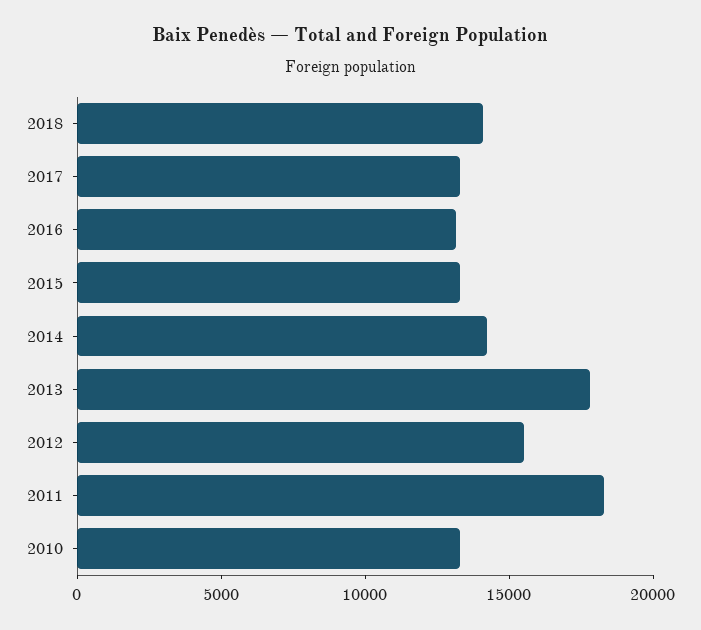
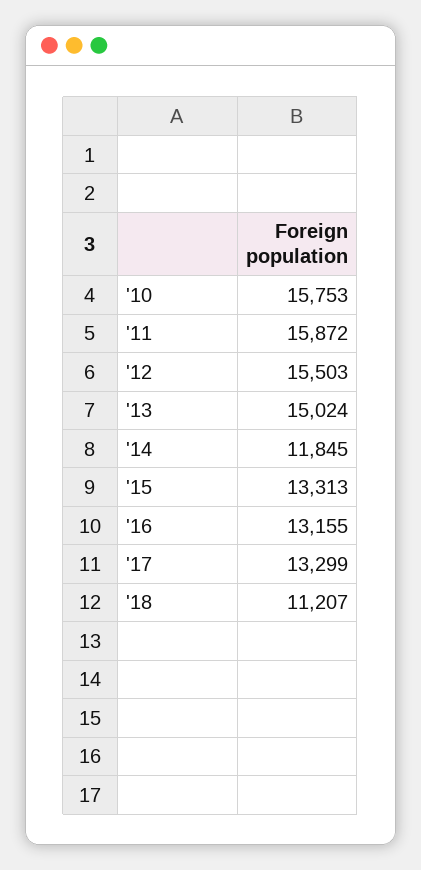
  {
-   "2018": 14000,
+   "2018": 11207,
    "2017": 13299,
    "2016": 13155,
    "2015": 13313,
-   "2014": 14000,
+   "2014": 11845,
-   "2013": 18000,
+   "2013": 15024,
    "2012": 15503,
-   "2011": 18000,
+   "2011": 15872,
-   "2010": 13000
+   "2010": 15753
  }

